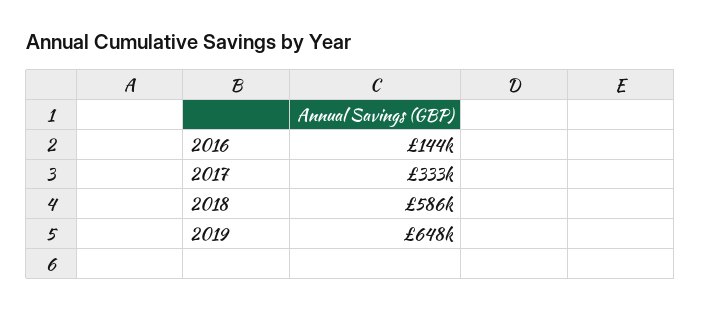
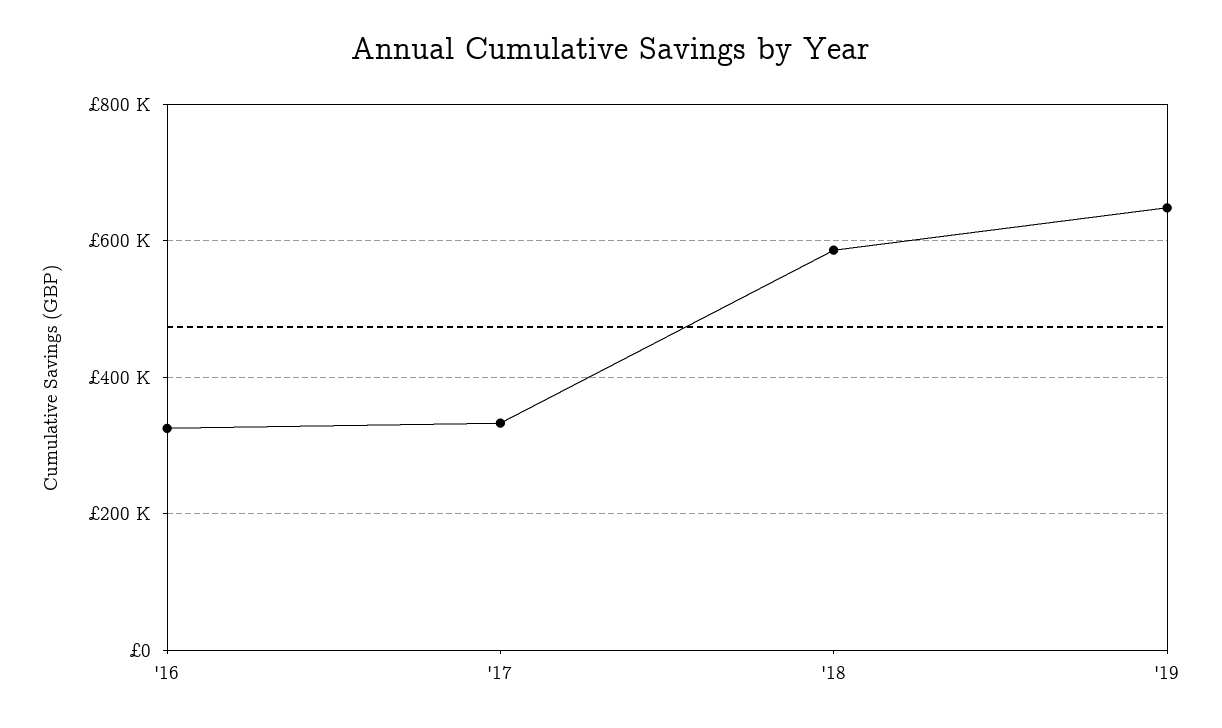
  {
-   "2016": 144000,
+   "2016": 320000,
    "2017": 333000,
    "2018": 586000,
    "2019": 648000
  }

